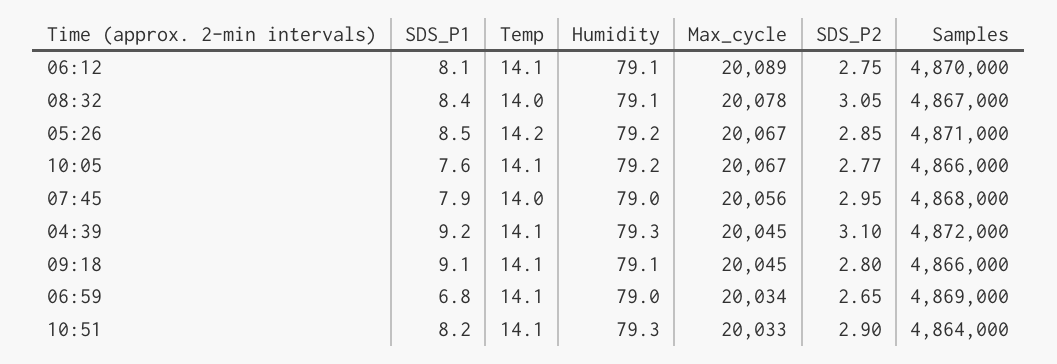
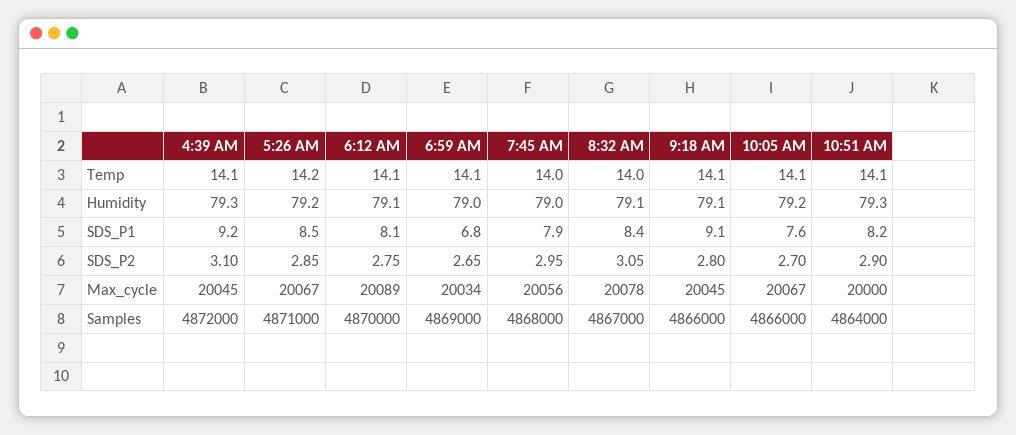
  {
    "SDS_P1": {
      "06:12": 8.1,
      "08:32": 8.4,
      "05:26": 8.5,
      "10:05": 7.6,
      "07:45": 7.9,
      "04:39": 9.2,
      "09:18": 9.1,
      "06:59": 6.8,
      "10:51": 8.2
    },
    "Temp": {
      "06:12": 14.1,
      "08:32": 14,
      "05:26": 14.2,
      "10:05": 14.1,
      "07:45": 14,
      "04:39": 14.1,
      "09:18": 14.1,
      "06:59": 14.1,
      "10:51": 14.1
    },
    "Humidity": {
      "06:12": 79.1,
      "08:32": 79.1,
      "05:26": 79.2,
      "10:05": 79.2,
      "07:45": 79,
      "04:39": 79.3,
      "09:18": 79.1,
      "06:59": 79,
      "10:51": 79.3
    },
    "Max_cycle": {
      "06:12": 20089,
      "08:32": 20078,
      "05:26": 20067,
      "10:05": 20067,
      "07:45": 20056,
      "04:39": 20045,
      "09:18": 20045,
      "06:59": 20034,
-     "10:51": 20033
+     "10:51": 20000
    },
    "SDS_P2": {
      "06:12": 2.75,
      "08:32": 3.05,
      "05:26": 2.85,
-     "10:05": 2.77,
+     "10:05": 2.7,
      "07:45": 2.95,
      "04:39": 3.1,
      "09:18": 2.8,
      "06:59": 2.65,
      "10:51": 2.9
    },
    "Samples": {
      "06:12": 4870000,
      "08:32": 4867000,
      "05:26": 4871000,
      "10:05": 4866000,
      "07:45": 4868000,
      "04:39": 4872000,
      "09:18": 4866000,
      "06:59": 4869000,
      "10:51": 4864000
    }
  }

